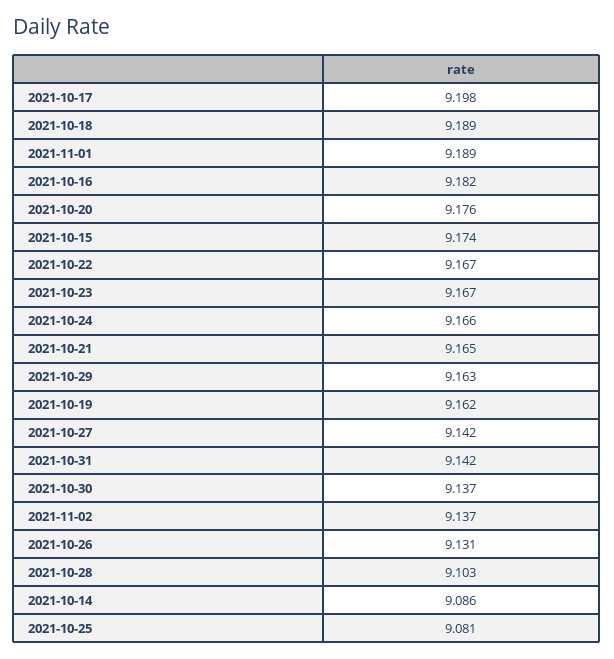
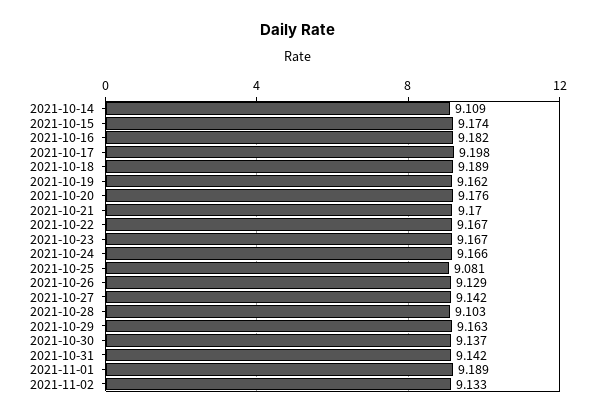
  {
    "2021-10-17": 9.198,
    "2021-10-18": 9.189,
    "2021-11-01": 9.189,
    "2021-10-16": 9.182,
    "2021-10-20": 9.176,
    "2021-10-15": 9.174,
    "2021-10-22": 9.167,
    "2021-10-23": 9.167,
    "2021-10-24": 9.166,
-   "2021-10-21": 9.165,
+   "2021-10-21": 9.17,
    "2021-10-29": 9.163,
    "2021-10-19": 9.162,
    "2021-10-27": 9.142,
    "2021-10-31": 9.142,
    "2021-10-30": 9.137,
-   "2021-11-02": 9.137,
+   "2021-11-02": 9.133,
-   "2021-10-26": 9.131,
+   "2021-10-26": 9.129,
    "2021-10-28": 9.103,
-   "2021-10-14": 9.086,
+   "2021-10-14": 9.109,
    "2021-10-25": 9.081
  }

